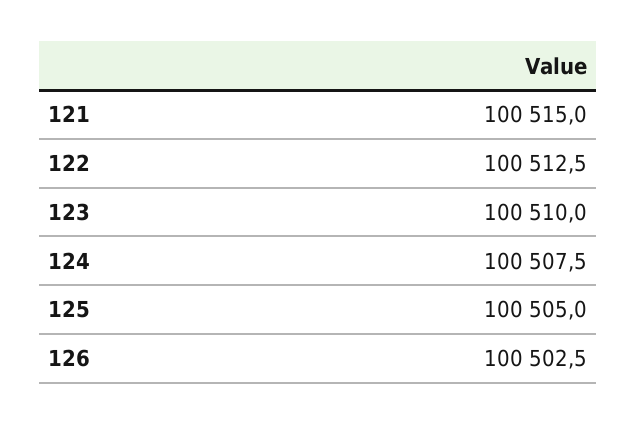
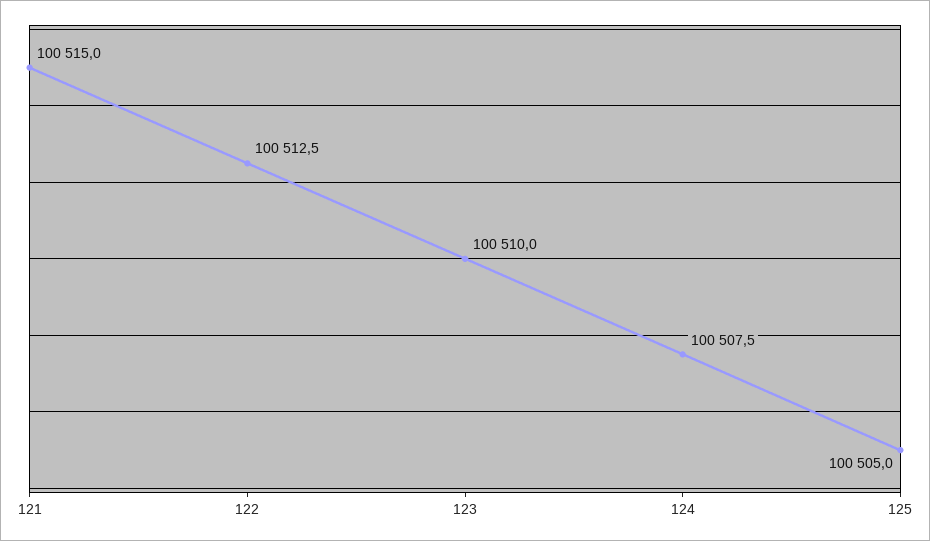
  {
    "121": 100515,
    "122": 100512.5,
    "123": 100510,
    "124": 100507.5,
-   "125": 100505,
+   "125": 100505
-   "126": 100502.5
  }

